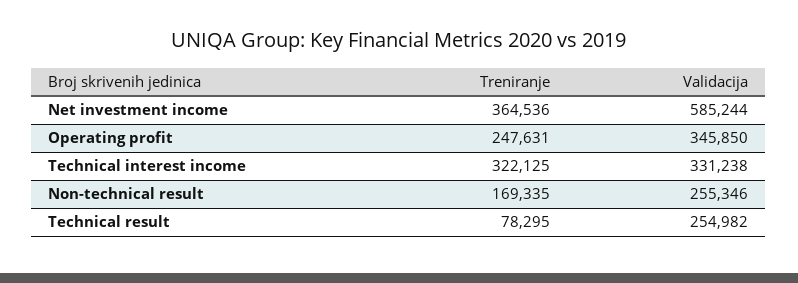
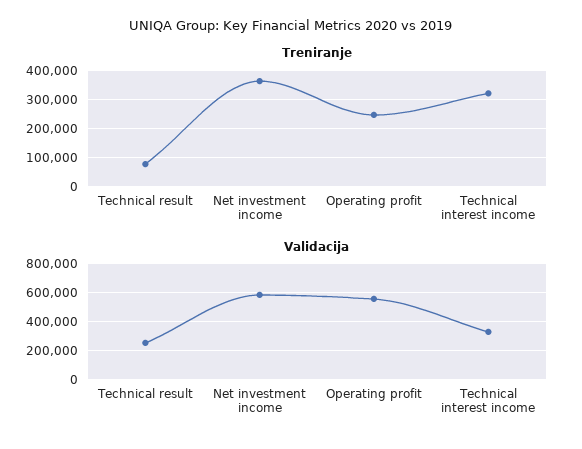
  {
    "Treniranje": {
      "Net investment income": 364536,
      "Operating profit": 247631,
      "Technical interest income": 322125,
-     "Non-technical result": 169335,
      "Technical result": 78295
    },
    "Validacija": {
      "Net investment income": 585244,
-     "Operating profit": 345850,
+     "Operating profit": 550000,
      "Technical interest income": 331238,
-     "Non-technical result": 255346,
      "Technical result": 254982
    }
  }

